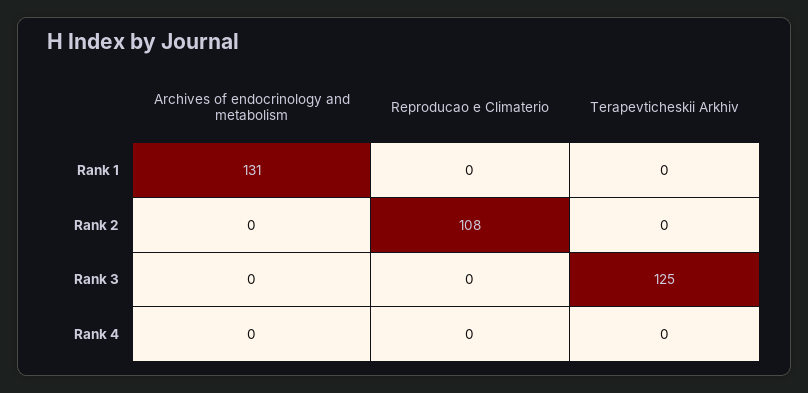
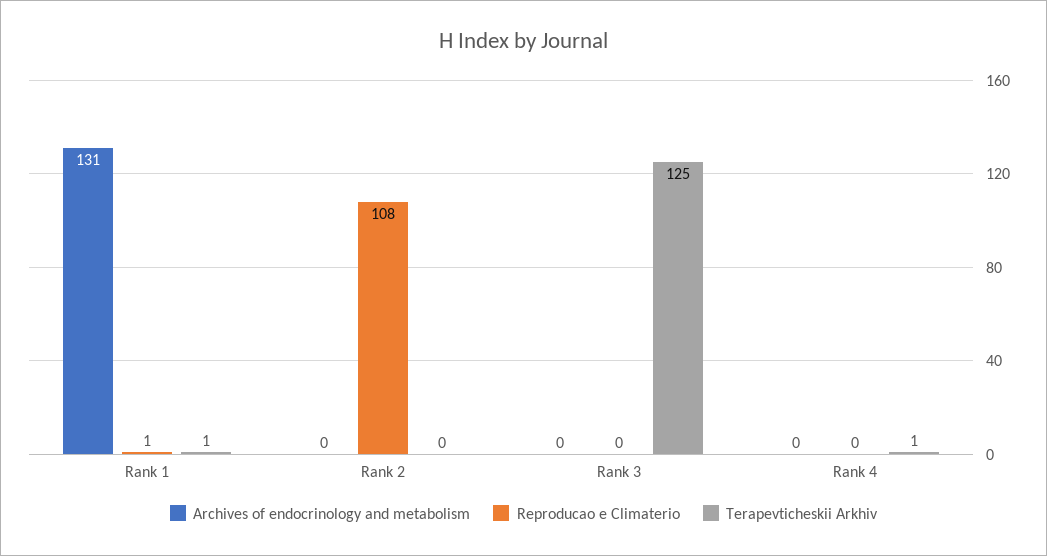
  {
    "Archives of endocrinology and metabolism": {
      "Rank 1": 131,
      "Rank 2": 0,
      "Rank 3": 0,
      "Rank 4": 0
    },
    "Reproducao e Climaterio": {
-     "Rank 1": 0,
+     "Rank 1": 1,
      "Rank 2": 108,
      "Rank 3": 0,
      "Rank 4": 0
    },
    "Terapevticheskii Arkhiv": {
-     "Rank 1": 0,
+     "Rank 1": 1,
      "Rank 2": 0,
      "Rank 3": 125,
-     "Rank 4": 0
+     "Rank 4": 1
    }
  }

